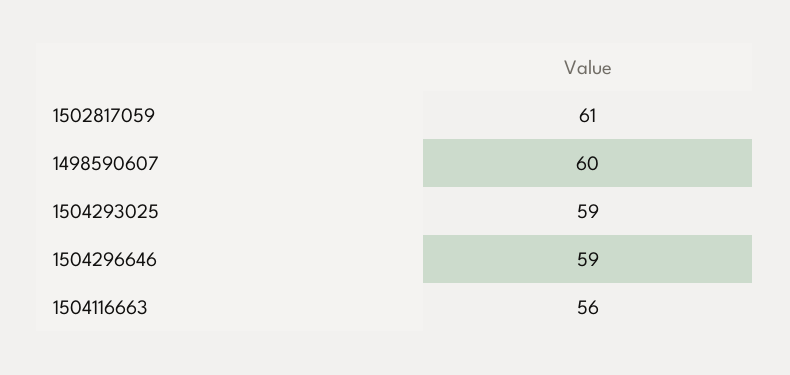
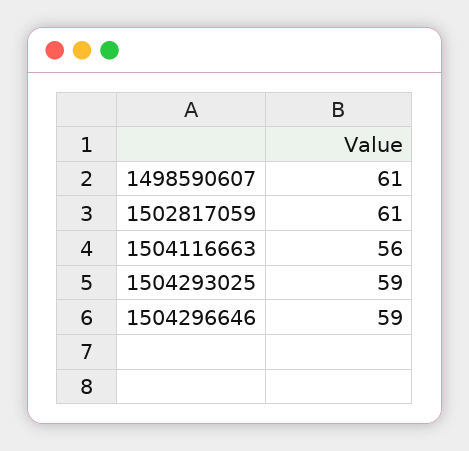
  {
    "1502817059": 61,
-   "1498590607": 60,
+   "1498590607": 61,
    "1504293025": 59,
    "1504296646": 59,
    "1504116663": 56
  }

